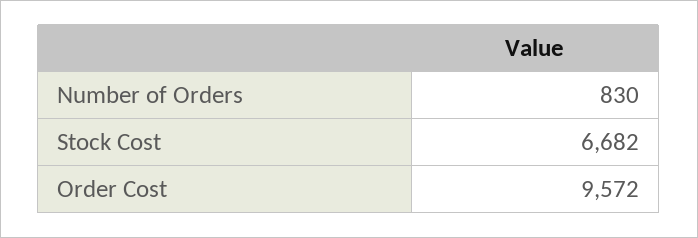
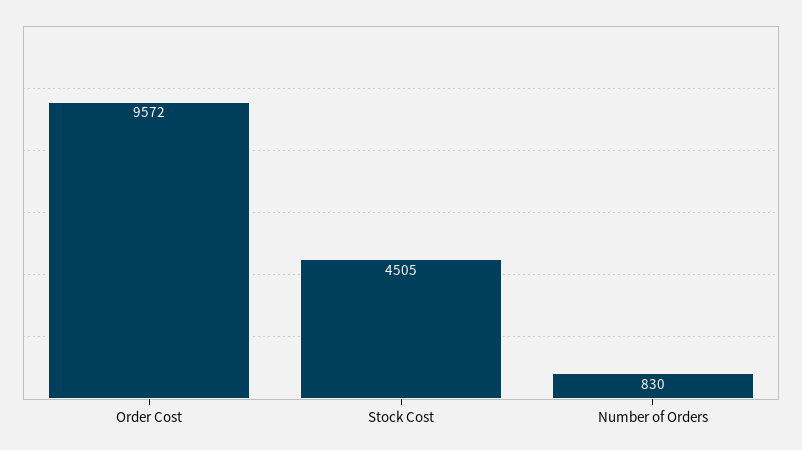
  {
    "Number of Orders": 830,
-   "Stock Cost": 6682,
+   "Stock Cost": 4505,
    "Order Cost": 9572
  }

